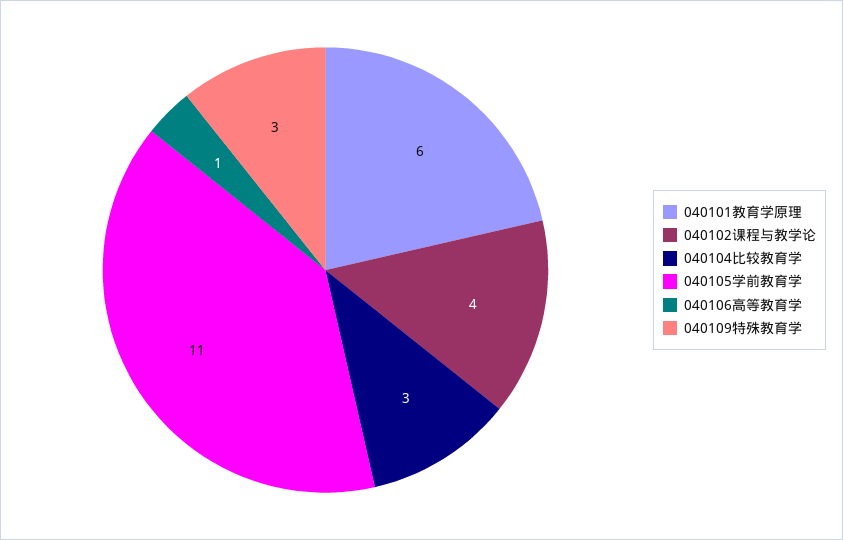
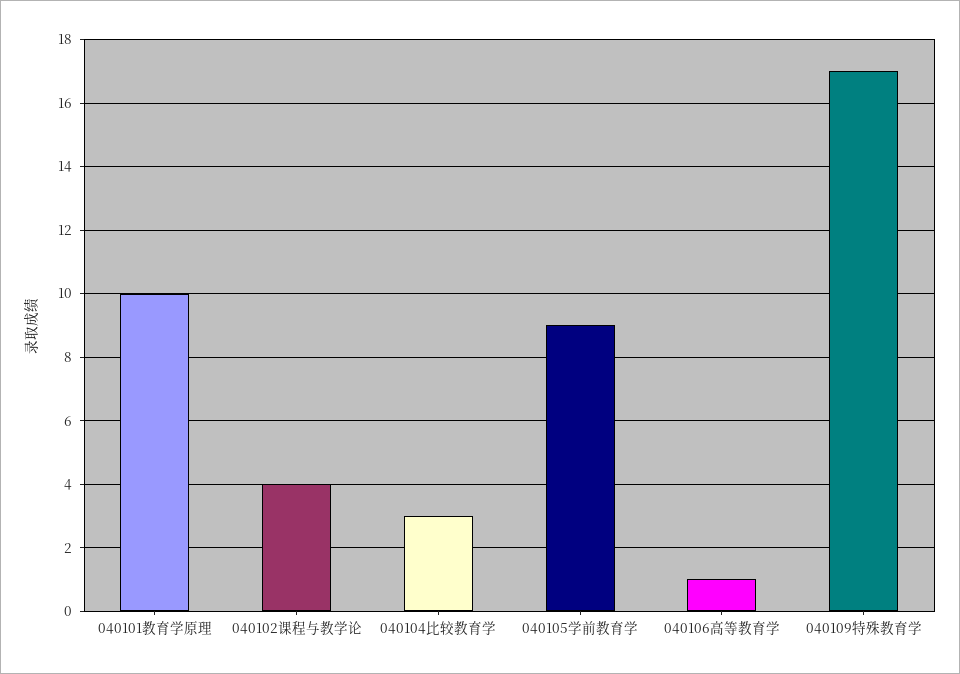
  {
-   "040101教育学原理": 6,
+   "040101教育学原理": 10,
    "040102课程与教学论": 4,
    "040104比较教育学": 3,
-   "040105学前教育学": 11,
+   "040105学前教育学": 9,
    "040106高等教育学": 1,
-   "040109特殊教育学": 3
+   "040109特殊教育学": 17
  }

